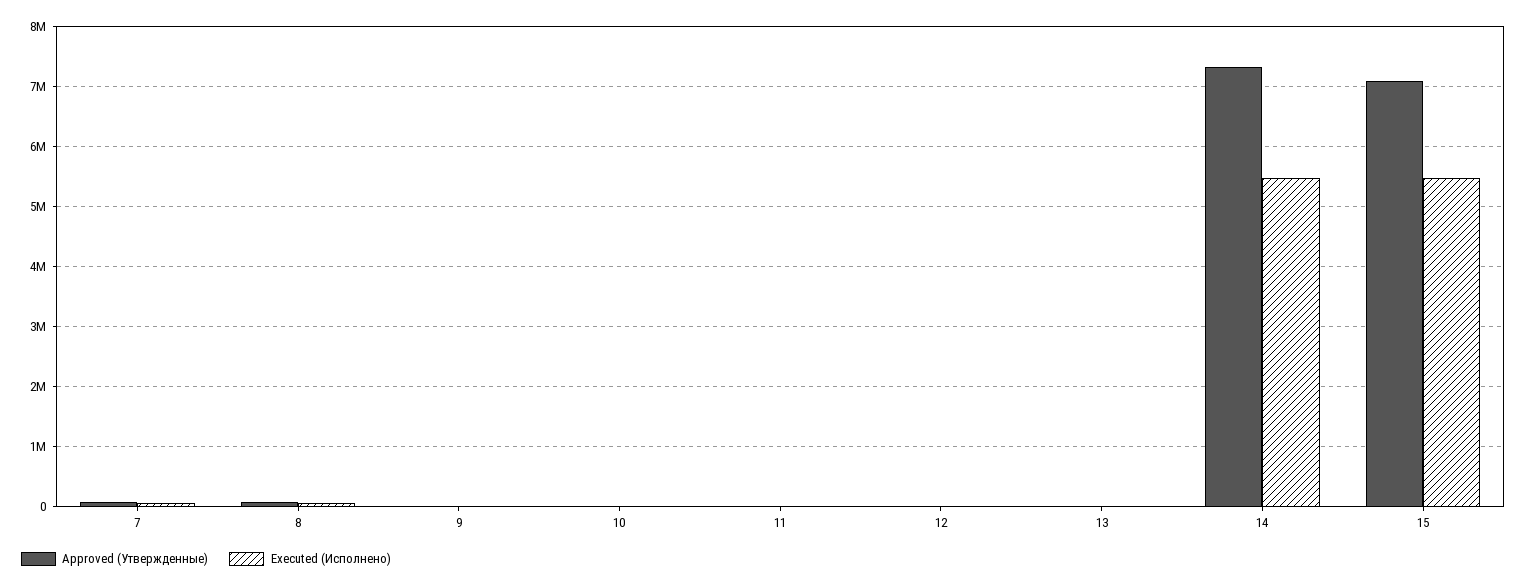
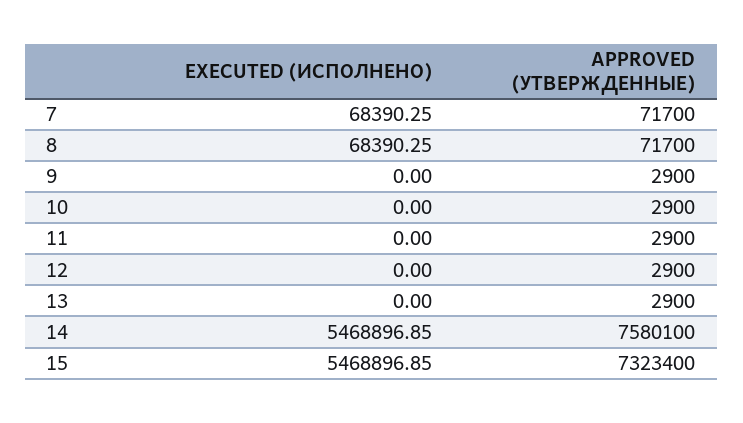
  {
    "Approved (Утвержденные)": {
      "7": 71700,
      "8": 71700,
      "9": 2900,
      "10": 2900,
      "11": 2900,
      "12": 2900,
      "13": 2900,
-     "14": 7300000,
+     "14": 7580100,
-     "15": 7100000
+     "15": 7323400
    },
    "Executed (Исполнено)": {
      "7": 68390.25,
      "8": 68390.25,
      "9": 0,
      "10": 0,
      "11": 0,
      "12": 0,
      "13": 0,
      "14": 5468896.85,
      "15": 5468896.85
    }
  }

